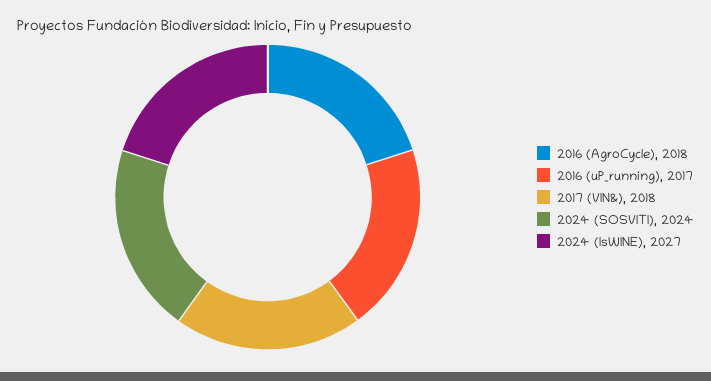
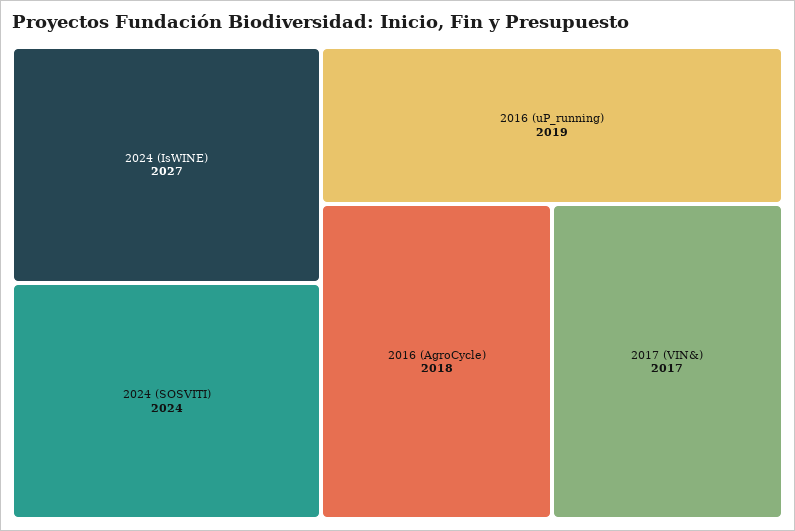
  {
    "2016 (AgroCycle)": 2018,
-   "2016 (uP_running)": 2017,
+   "2016 (uP_running)": 2019,
-   "2017 (VIN&)": 2018,
+   "2017 (VIN&)": 2017,
    "2024 (SOSVITI)": 2024,
    "2024 (IsWINE)": 2027
  }

